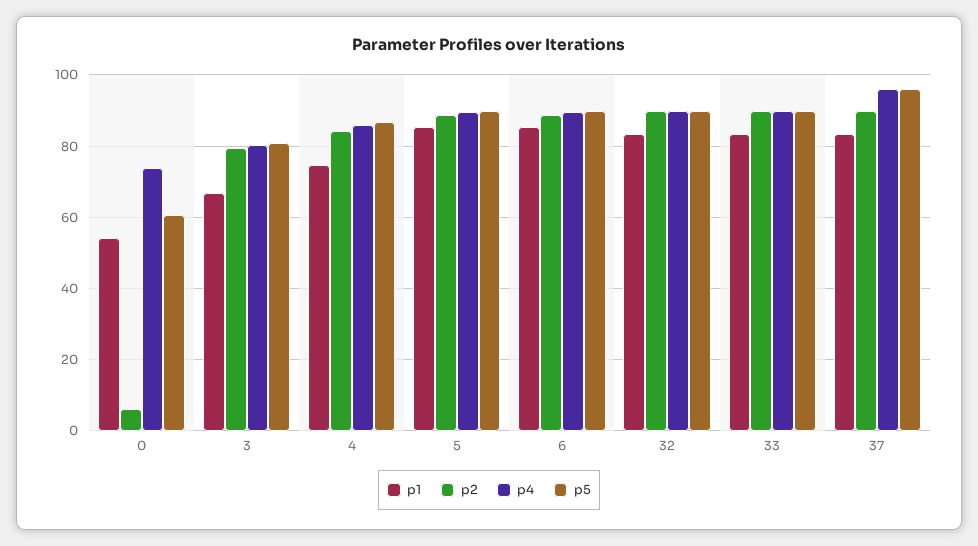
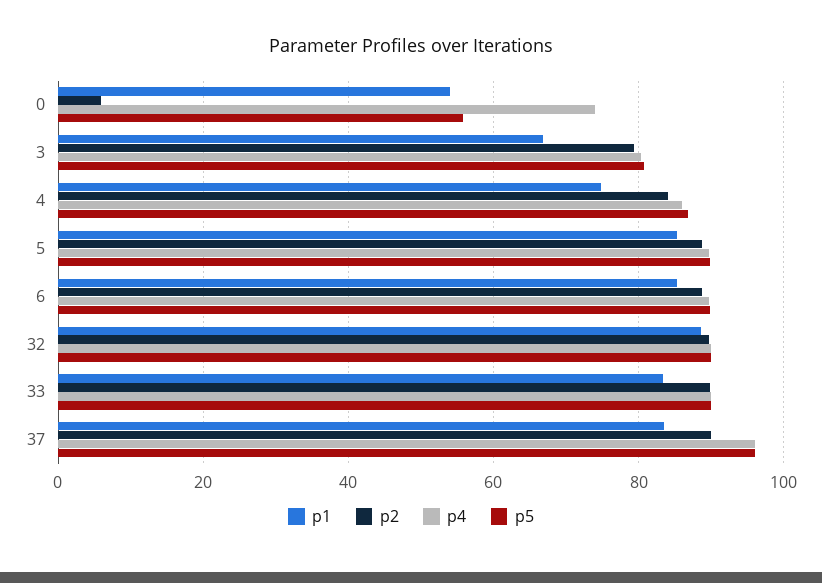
  {
    "p1": {
      "0": 54,
      "3": 66,
      "4": 74,
      "5": 86,
      "6": 86,
-     "32": 84,
+     "32": 88,
      "33": 84,
      "37": 84
    },
    "p2": {
      "0": 6,
      "3": 80,
      "4": 84,
      "5": 88,
      "6": 88,
      "32": 90,
      "33": 90,
      "37": 90
    },
    "p4": {
      "0": 74,
      "3": 80,
      "4": 86,
      "5": 90,
      "6": 90,
      "32": 90,
      "33": 90,
      "37": 96
    },
    "p5": {
-     "0": 60,
+     "0": 56,
      "3": 80,
      "4": 86,
      "5": 90,
      "6": 90,
      "32": 90,
      "33": 90,
      "37": 96
    }
  }

